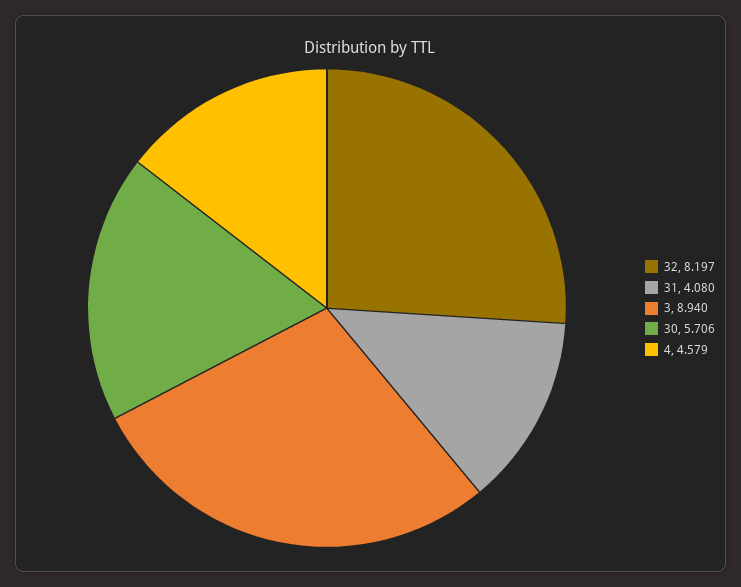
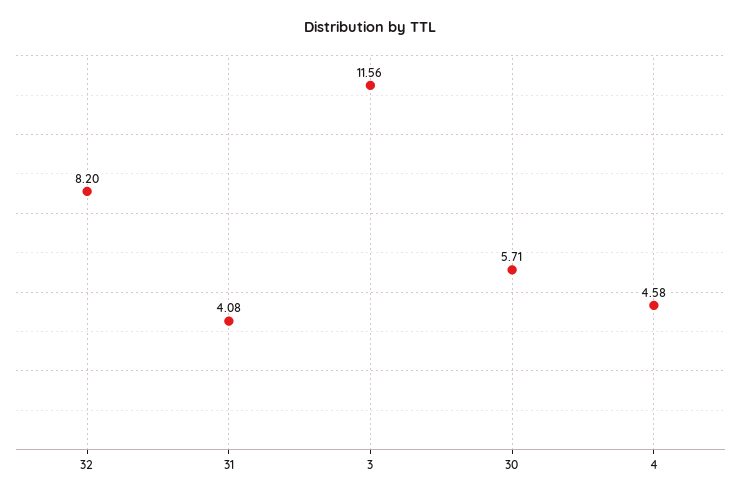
  {
    "32": 8.197,
    "31": 4.08,
-   "3": 8.94,
+   "3": 11.56,
    "30": 5.706,
    "4": 4.579
  }

